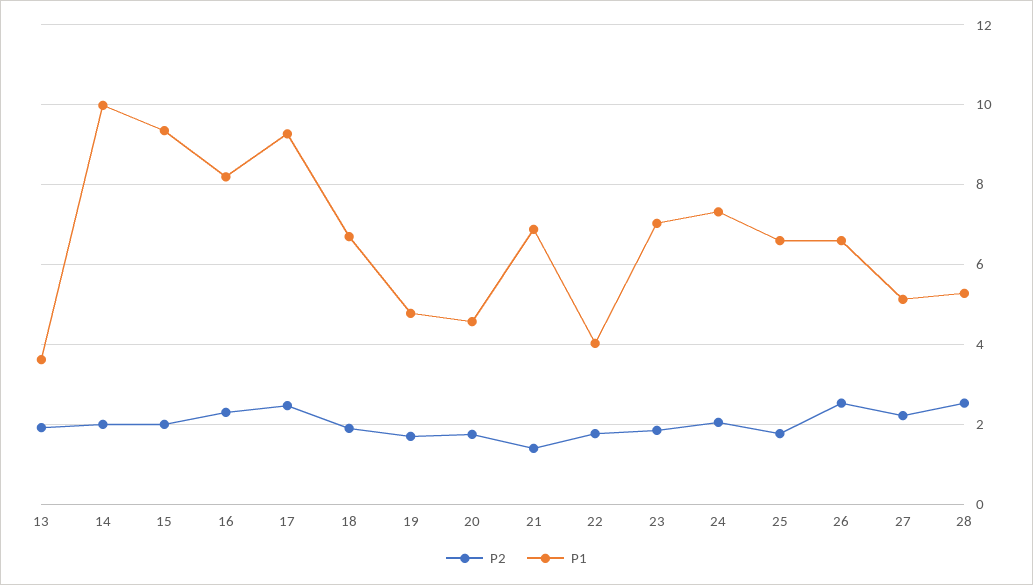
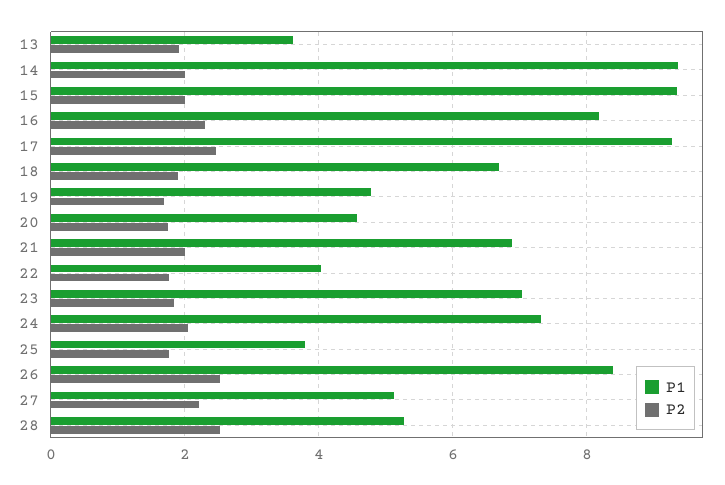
  {
    "P2": {
      "13": 2,
      "14": 2,
      "15": 2,
      "16": 2.4,
      "17": 2.4,
      "18": 2,
      "19": 1.8,
      "20": 1.8,
-     "21": 1.4,
+     "21": 2,
      "22": 1.8,
      "23": 1.8,
      "24": 2,
      "25": 1.8,
      "26": 2.6,
      "27": 2.2,
      "28": 2.6
    },
    "P1": {
      "13": 3.6,
-     "14": 10,
+     "14": 9.4,
      "15": 9.4,
      "16": 8.2,
      "17": 9.2,
      "18": 6.8,
      "19": 4.8,
      "20": 4.6,
      "21": 6.8,
      "22": 4,
      "23": 7,
      "24": 7.4,
-     "25": 6.6,
+     "25": 3.8,
-     "26": 6.6,
+     "26": 8.4,
      "27": 5.2,
      "28": 5.2
    }
  }

